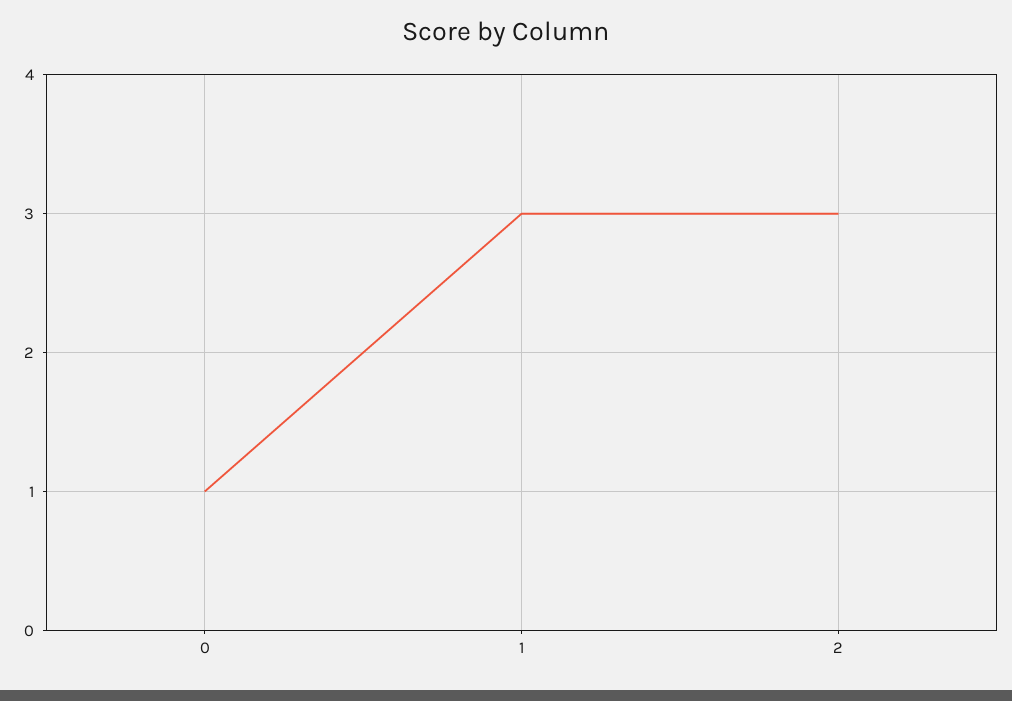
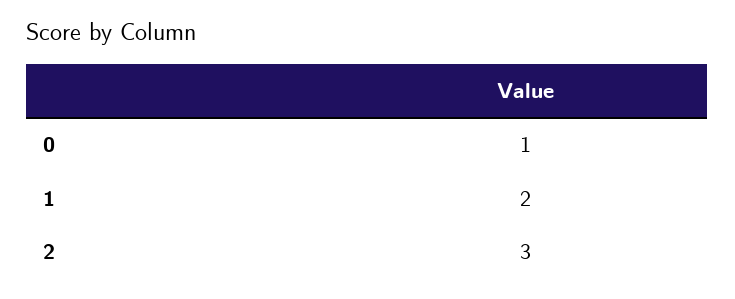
  {
    "0": 1,
-   "1": 3,
+   "1": 2,
    "2": 3
  }

